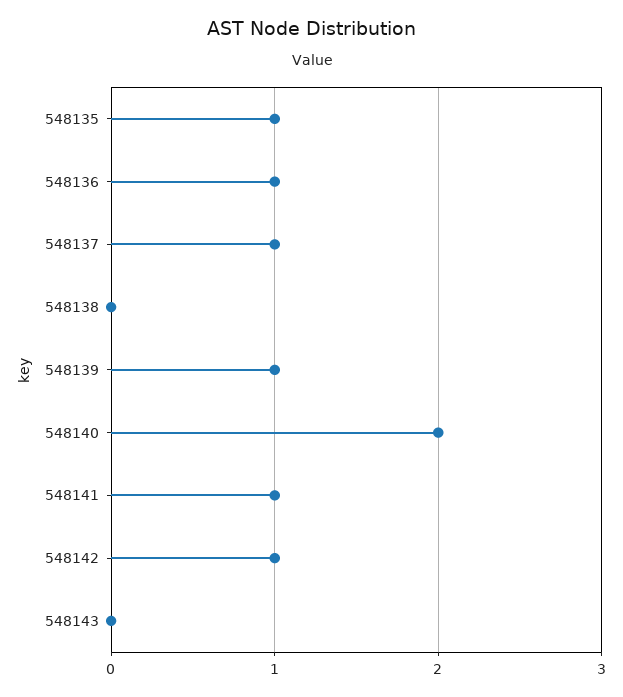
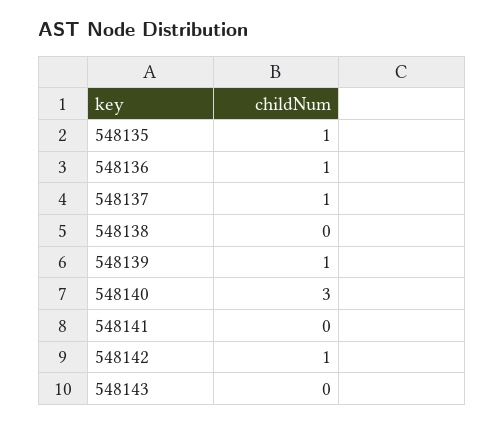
  {
    "548135": 1,
    "548136": 1,
    "548137": 1,
    "548138": 0,
    "548139": 1,
-   "548140": 2,
+   "548140": 3,
-   "548141": 1,
+   "548141": 0,
    "548142": 1,
    "548143": 0
  }

